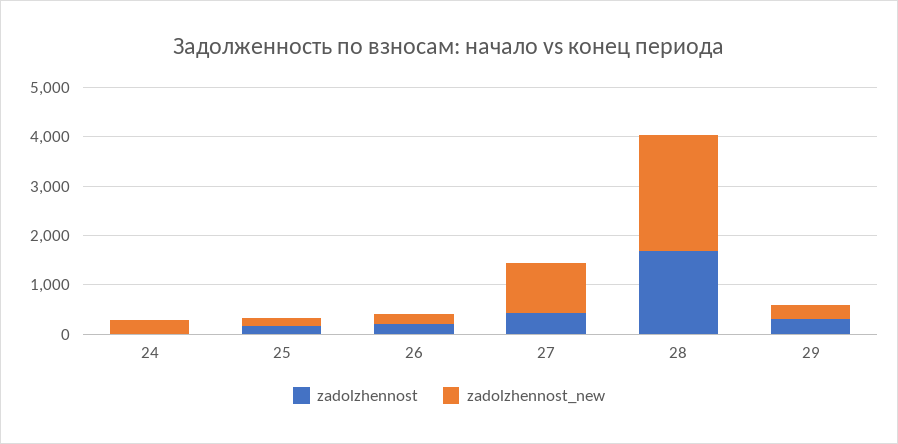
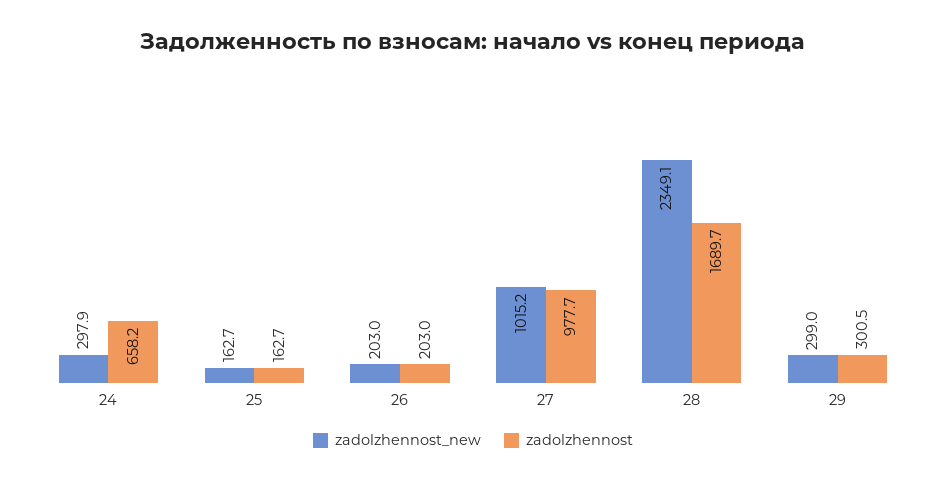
  {
    "zadolzhennost": {
-     "24": 0,
+     "24": 658.2,
      "25": 162.7,
      "26": 203,
-     "27": 400,
+     "27": 977.7,
      "28": 1689.7,
      "29": 300.5
    },
    "zadolzhennost_new": {
      "24": 297.9,
      "25": 162.7,
      "26": 203,
      "27": 1015.2,
      "28": 2349.1,
      "29": 299
    }
  }

